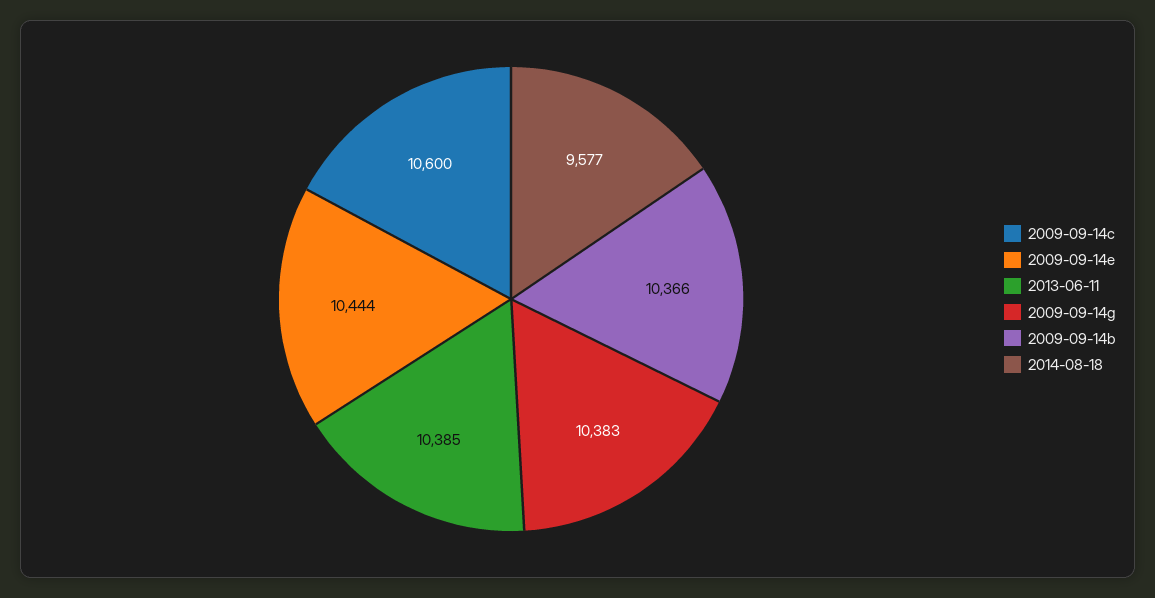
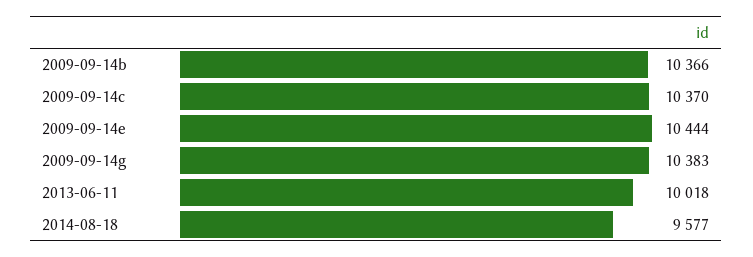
  {
-   "2009-09-14c": 10600,
+   "2009-09-14c": 10370,
    "2009-09-14e": 10444,
-   "2013-06-11": 10385,
+   "2013-06-11": 10018,
    "2009-09-14g": 10383,
    "2009-09-14b": 10366,
    "2014-08-18": 9577
  }

